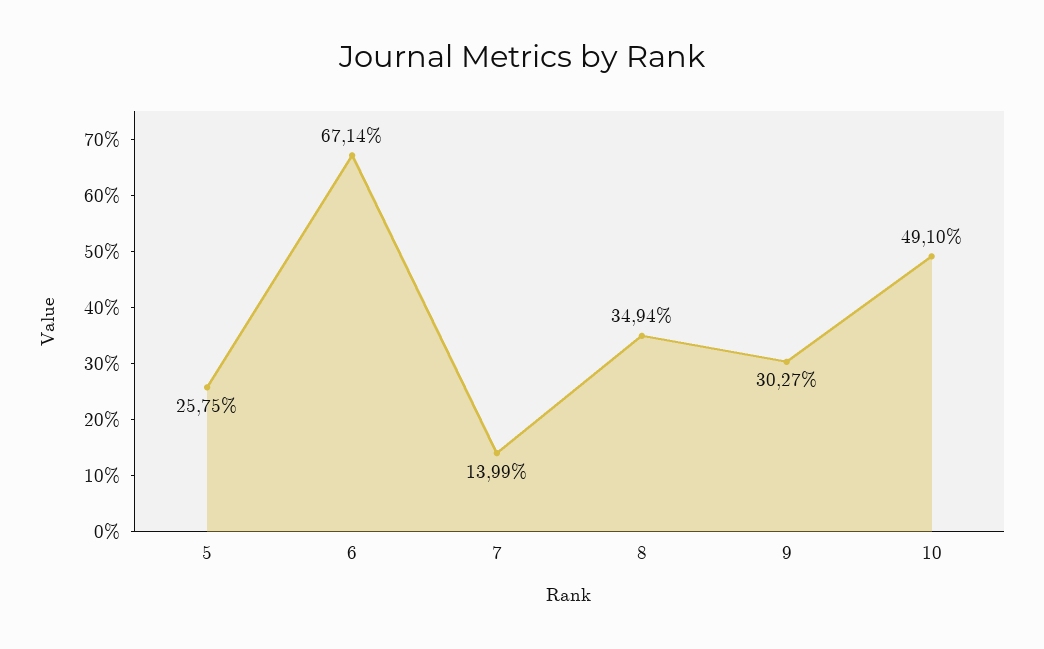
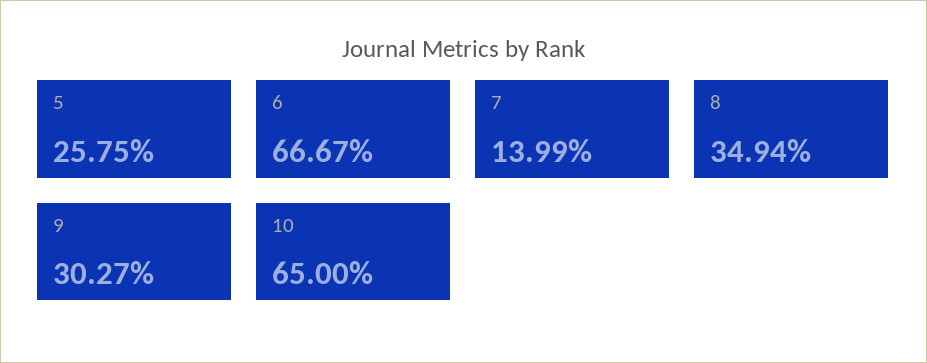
  {
    "5": 25.75,
-   "6": 67.14,
+   "6": 66.67,
    "7": 13.99,
    "8": 34.94,
    "9": 30.27,
-   "10": 49.1
+   "10": 65
  }

